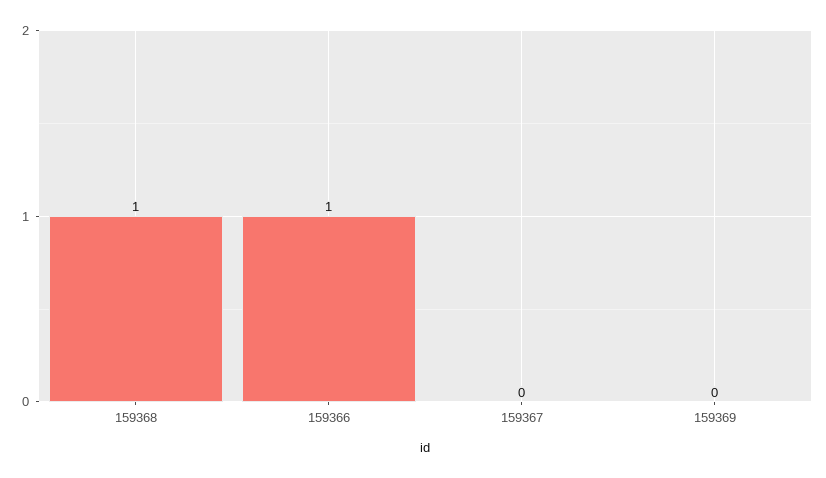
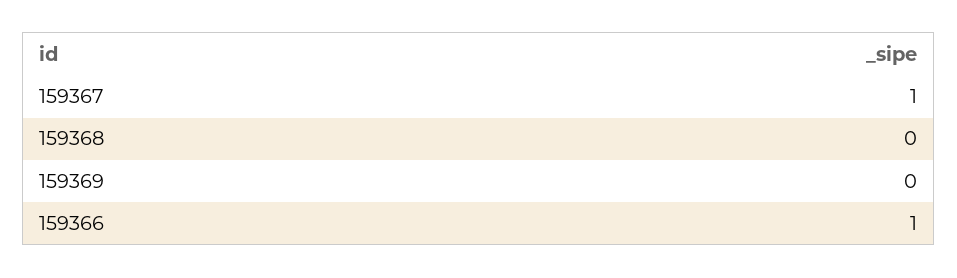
  {
-   "159368": 1,
+   "159368": 0,
    "159366": 1,
-   "159367": 0,
+   "159367": 1,
    "159369": 0
  }

